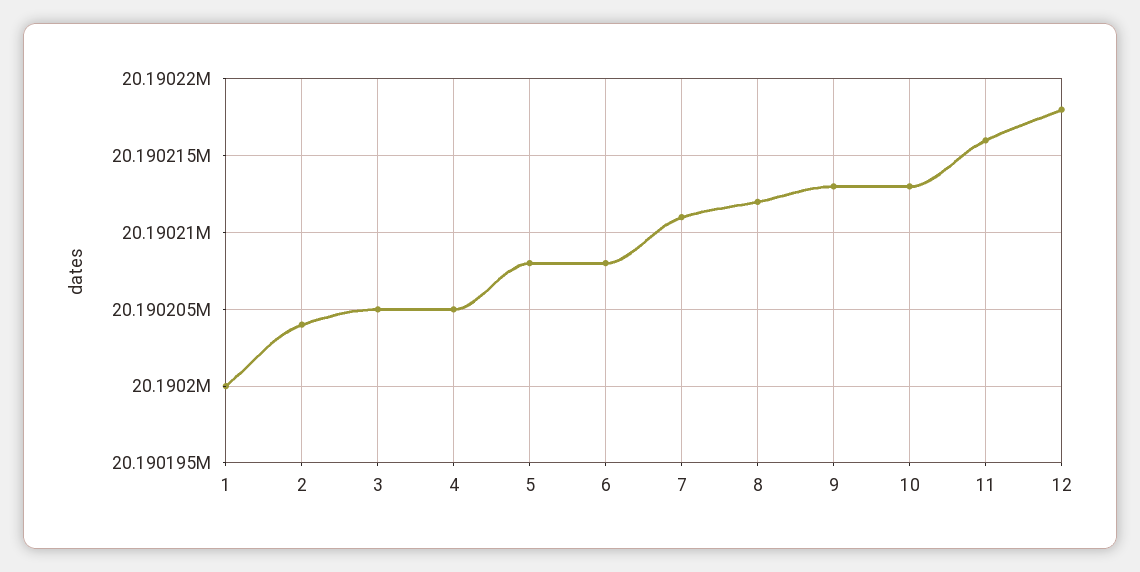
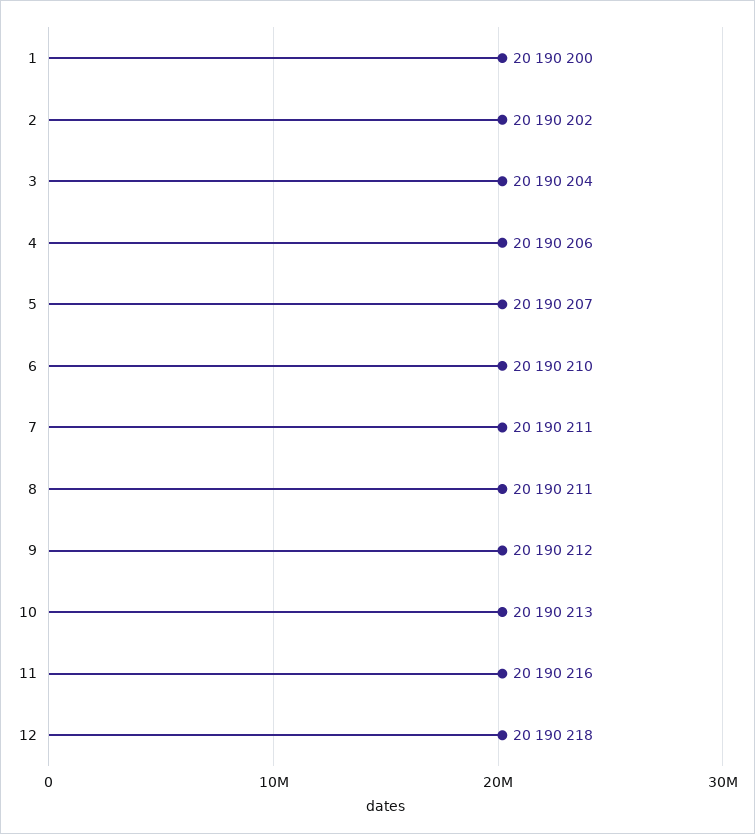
  {
    "1": 20190200,
-   "2": 20190204,
+   "2": 20190202,
-   "3": 20190205,
+   "3": 20190204,
-   "4": 20190205,
+   "4": 20190206,
-   "5": 20190208,
+   "5": 20190207,
-   "6": 20190208,
+   "6": 20190210,
    "7": 20190211,
-   "8": 20190212,
+   "8": 20190211,
-   "9": 20190213,
+   "9": 20190212,
    "10": 20190213,
    "11": 20190216,
    "12": 20190218
  }

